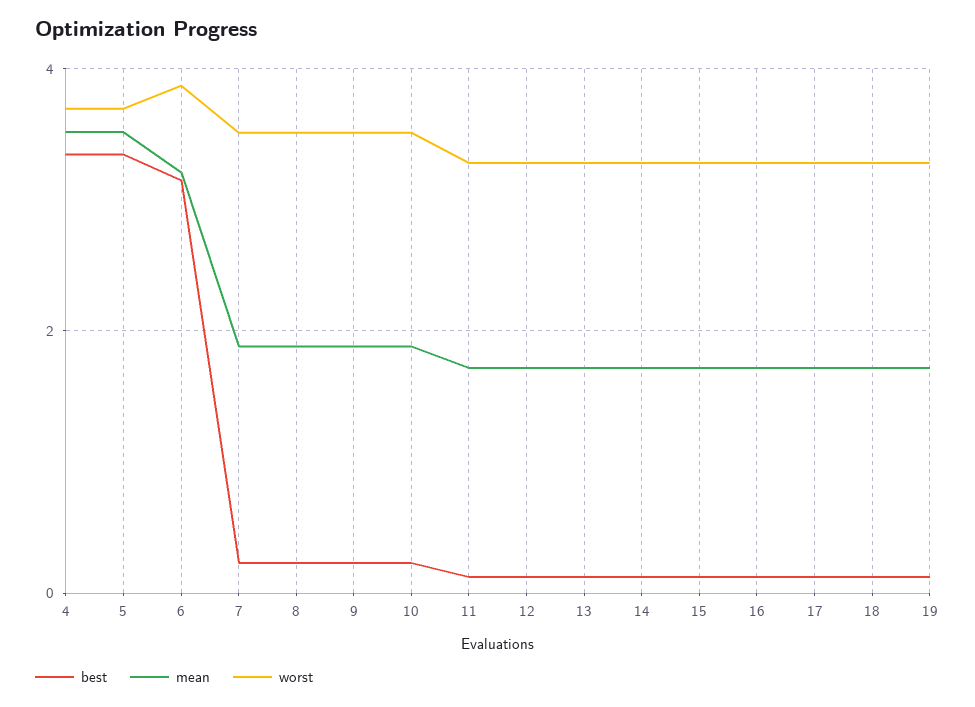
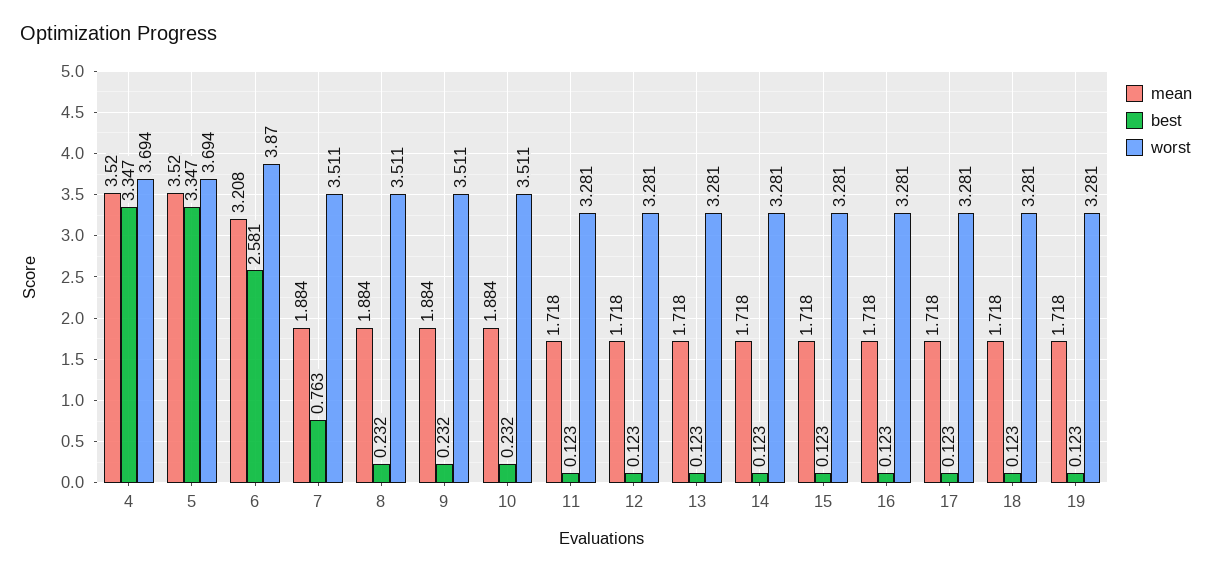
  {
    "best": {
      "4": 3.347,
      "5": 3.347,
-     "6": 3.2,
+     "6": 2.581,
-     "7": 0.2,
+     "7": 0.763,
      "8": 0.232,
      "9": 0.232,
      "10": 0.232,
      "11": 0.123,
      "12": 0.123,
      "13": 0.123,
      "14": 0.123,
      "15": 0.123,
      "16": 0.123,
      "17": 0.123,
      "18": 0.123,
      "19": 0.123
    },
    "mean": {
      "4": 3.52,
      "5": 3.52,
      "6": 3.208,
      "7": 1.884,
      "8": 1.884,
      "9": 1.884,
      "10": 1.884,
      "11": 1.718,
      "12": 1.718,
      "13": 1.718,
      "14": 1.718,
      "15": 1.718,
      "16": 1.718,
      "17": 1.718,
      "18": 1.718,
      "19": 1.718
    },
    "worst": {
      "4": 3.694,
      "5": 3.694,
      "6": 3.87,
      "7": 3.511,
      "8": 3.511,
      "9": 3.511,
      "10": 3.511,
      "11": 3.281,
      "12": 3.281,
      "13": 3.281,
      "14": 3.281,
      "15": 3.281,
      "16": 3.281,
      "17": 3.281,
      "18": 3.281,
      "19": 3.281
    }
  }

